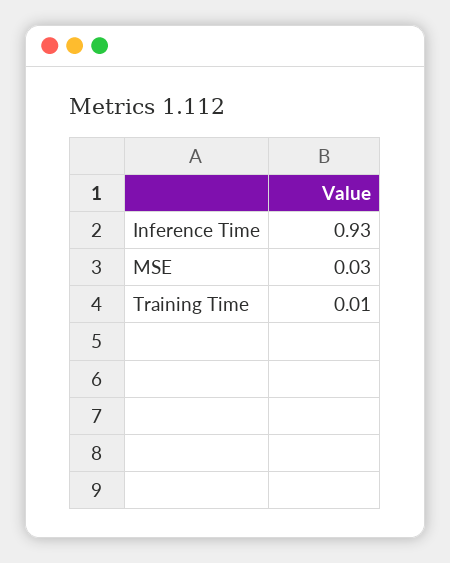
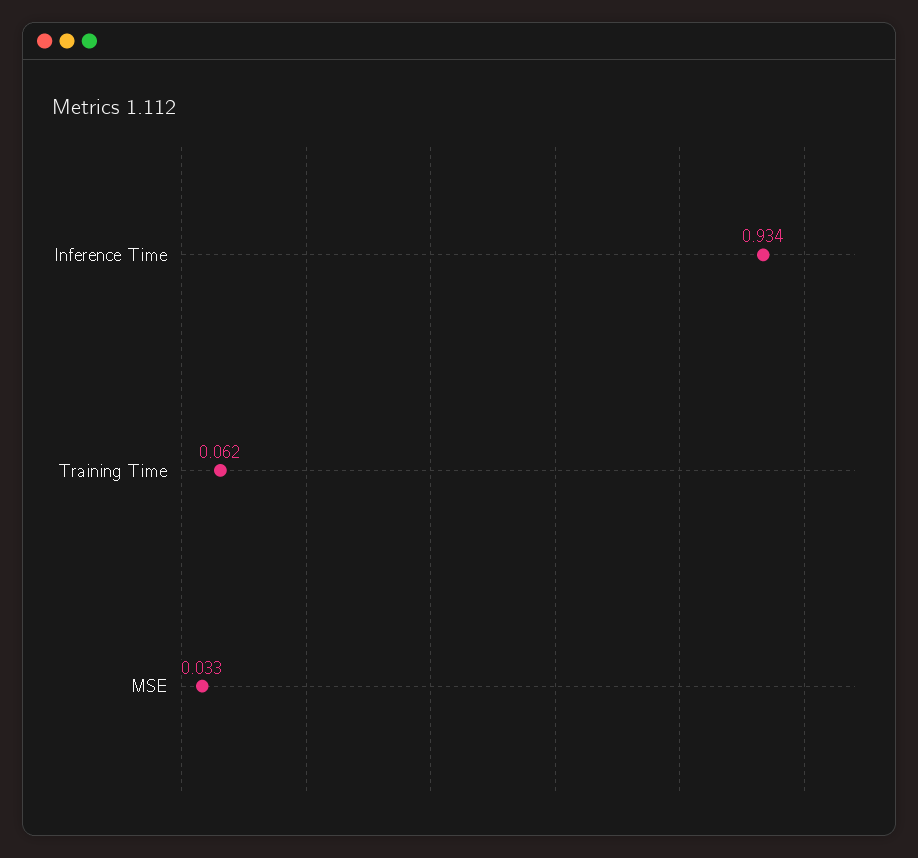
  {
    "Inference Time": 0.934,
    "MSE": 0.033,
-   "Training Time": 0.01
+   "Training Time": 0.062
  }

